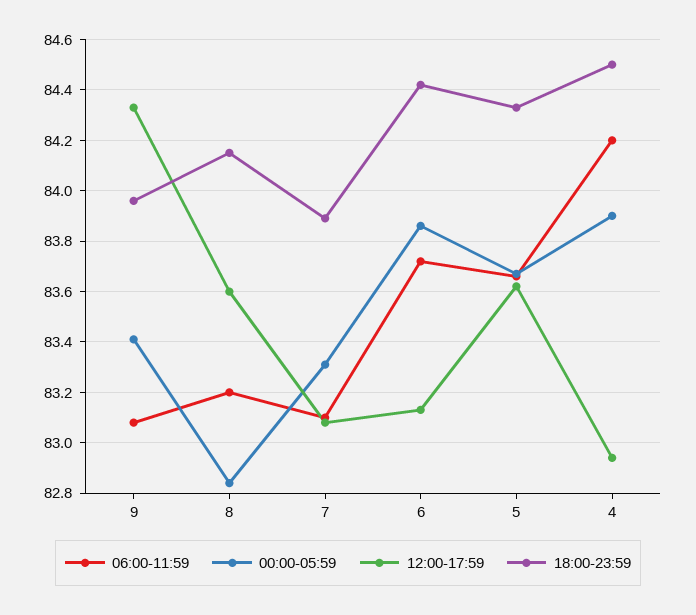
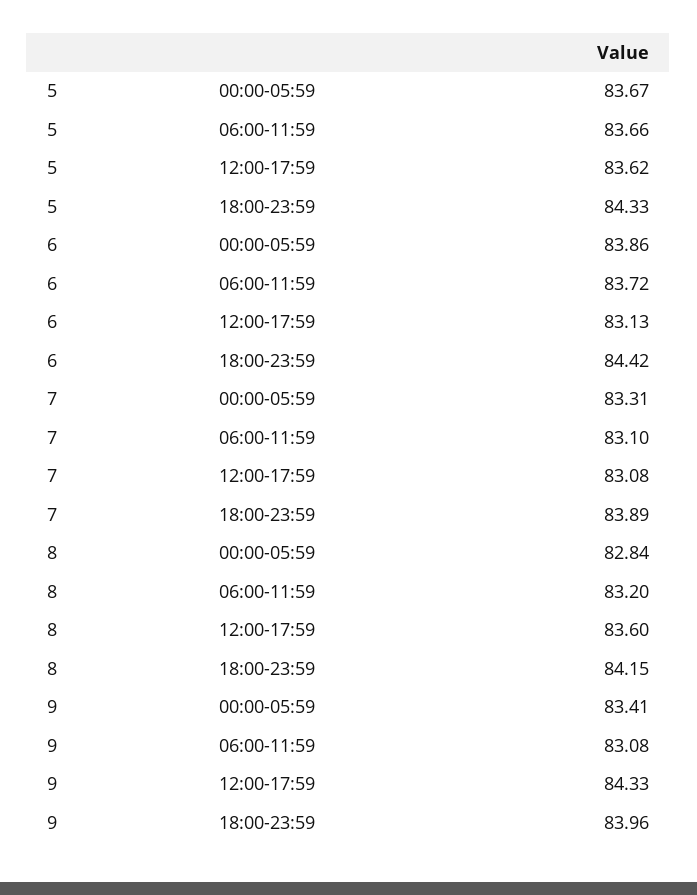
  {
    "06:00-11:59": {
      "9": 83.08,
      "8": 83.2,
      "7": 83.1,
      "6": 83.72,
-     "5": 83.66,
+     "5": 83.66
-     "4": 84.2
    },
    "00:00-05:59": {
      "9": 83.41,
      "8": 82.84,
      "7": 83.31,
      "6": 83.86,
-     "5": 83.67,
+     "5": 83.67
-     "4": 83.9
    },
    "12:00-17:59": {
      "9": 84.33,
      "8": 83.6,
      "7": 83.08,
      "6": 83.13,
-     "5": 83.62,
+     "5": 83.62
-     "4": 82.95
    },
    "18:00-23:59": {
      "9": 83.96,
      "8": 84.15,
      "7": 83.89,
      "6": 84.42,
-     "5": 84.33,
+     "5": 84.33
-     "4": 84.5
    }
  }

